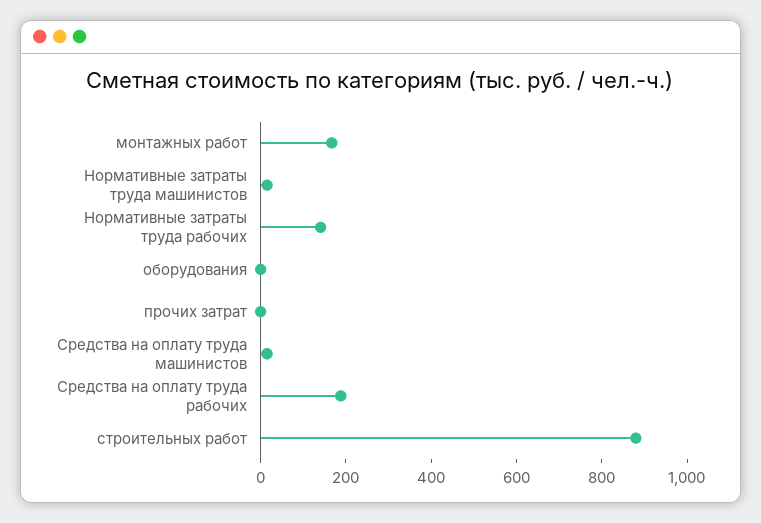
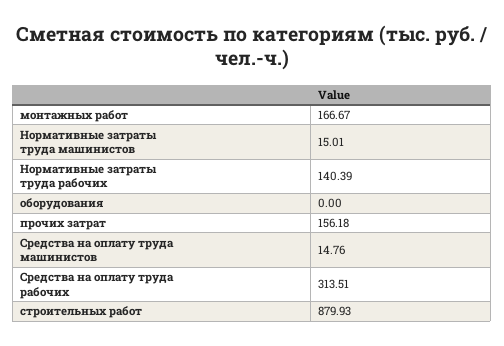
  {
    "монтажных работ": 166.67,
    "Нормативные затраты труда машинистов": 15.01,
    "Нормативные затраты труда рабочих": 140.39,
    "оборудования": 0,
-   "прочих затрат": 0,
+   "прочих затрат": 156.18,
    "Средства на оплату труда машинистов": 14.76,
-   "Средства на оплату труда рабочих": 200,
+   "Средства на оплату труда рабочих": 313.51,
    "строительных работ": 879.93
  }

